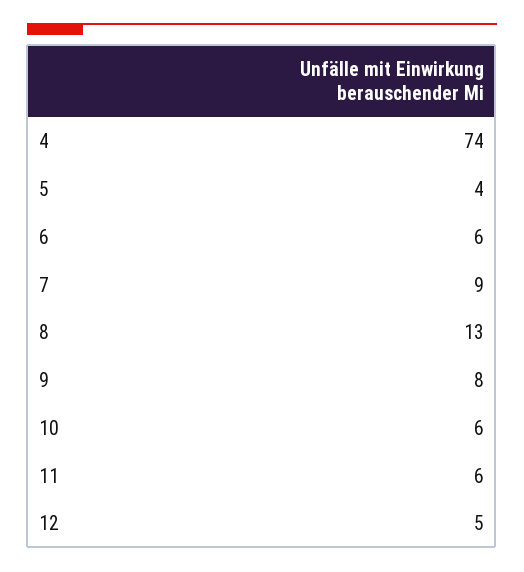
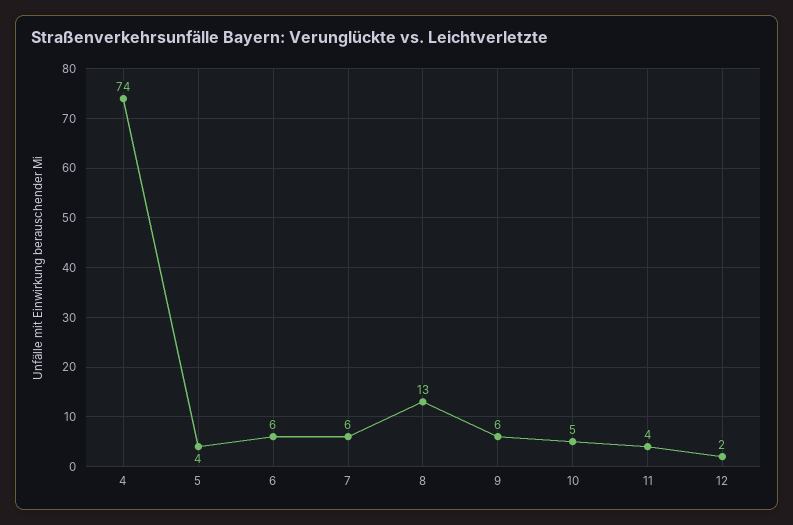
  {
    "4": 74,
    "5": 4,
    "6": 6,
-   "7": 9,
+   "7": 6,
    "8": 13,
-   "9": 8,
+   "9": 6,
-   "10": 6,
+   "10": 5,
-   "11": 6,
+   "11": 4,
-   "12": 5
+   "12": 2
  }

